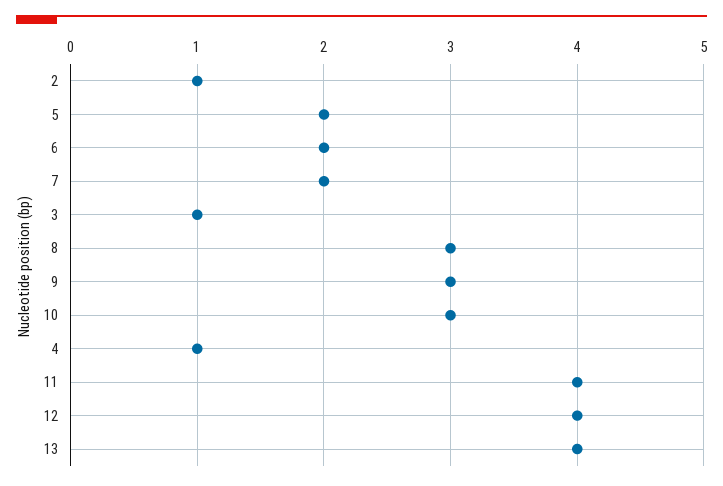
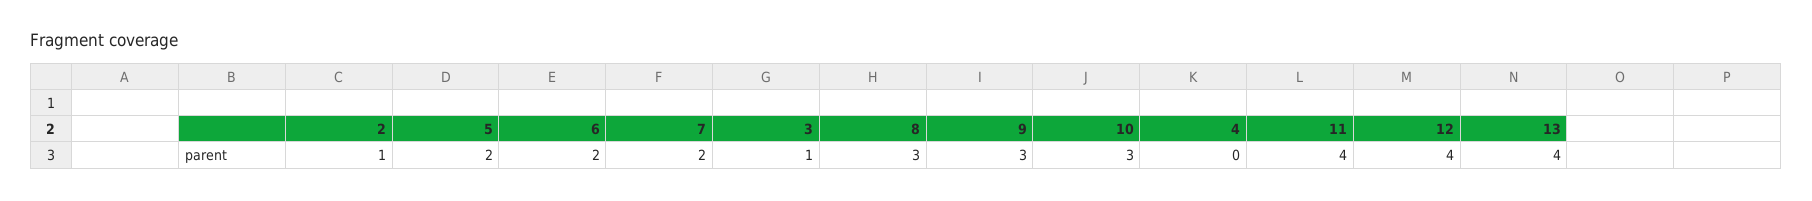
  {
    "2": 1,
    "5": 2,
    "6": 2,
    "7": 2,
    "3": 1,
    "8": 3,
    "9": 3,
    "10": 3,
-   "4": 1,
+   "4": 0,
    "11": 4,
    "12": 4,
    "13": 4
  }

